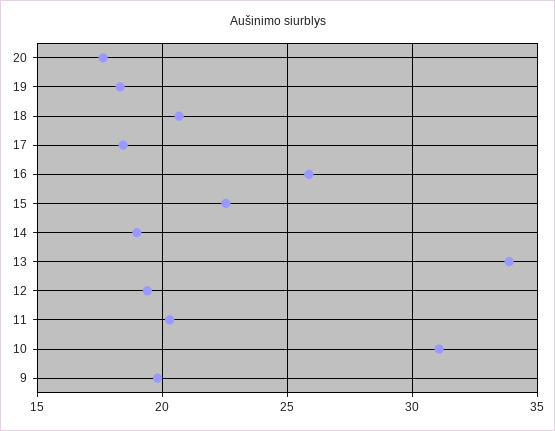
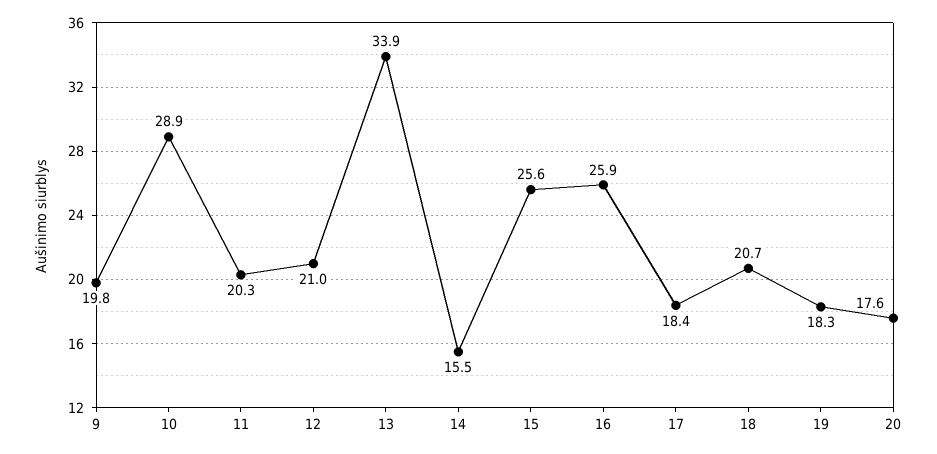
  {
    "20": 17.6,
    "19": 18.3,
    "18": 20.7,
    "17": 18.4,
    "16": 25.9,
-   "15": 22.5,
+   "15": 25.6,
-   "14": 19,
+   "14": 15.5,
    "13": 33.9,
-   "12": 19.5,
+   "12": 21,
    "11": 20.3,
-   "10": 31,
+   "10": 28.9,
    "9": 19.8
  }

